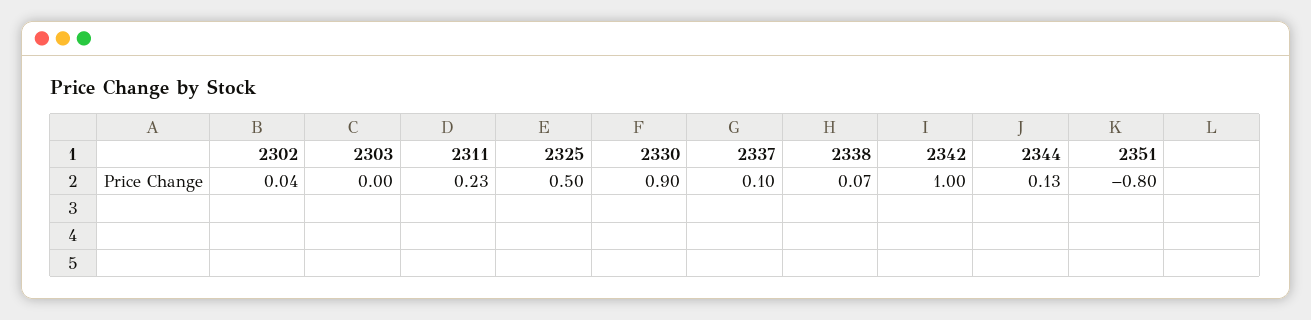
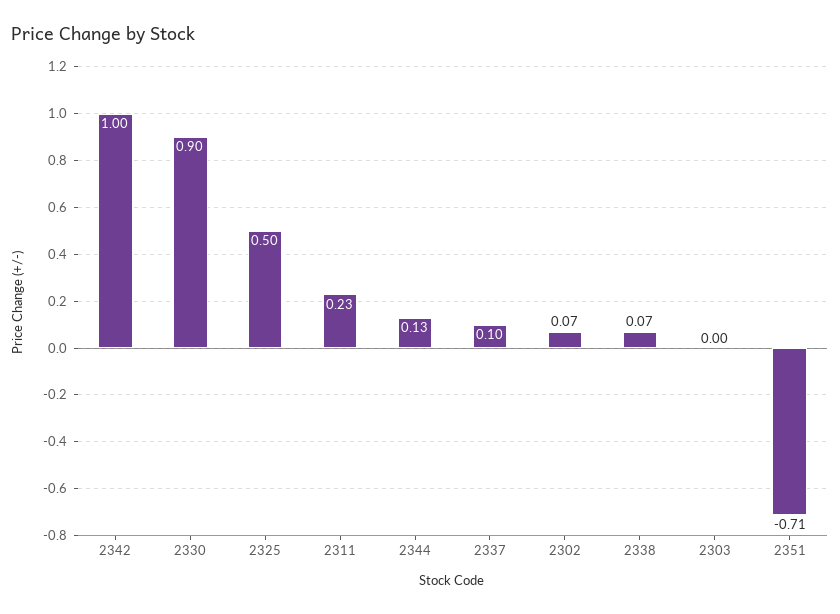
  {
-   "2302": 0.04,
+   "2302": 0.07,
    "2303": 0,
    "2311": 0.23,
    "2325": 0.5,
    "2330": 0.9,
    "2337": 0.1,
    "2338": 0.07,
    "2342": 1,
    "2344": 0.13,
-   "2351": -0.8
+   "2351": -0.71
  }

